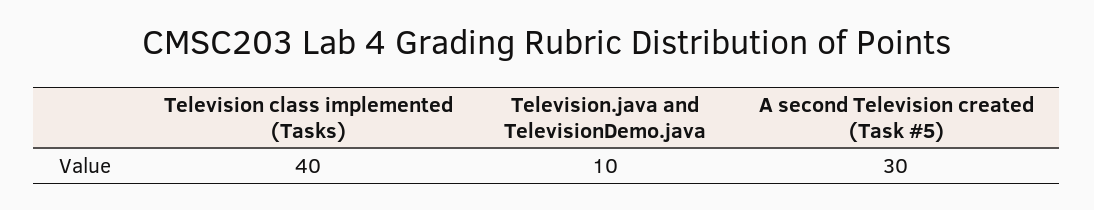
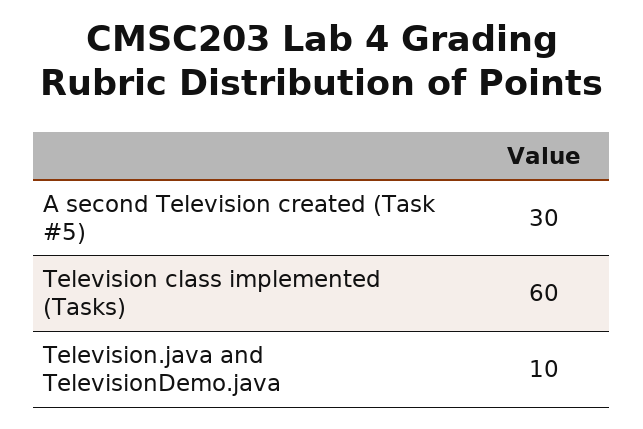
  {
-   "Television class implemented (Tasks)": 40,
+   "Television class implemented (Tasks)": 60,
    "Television.java and TelevisionDemo.java": 10,
    "A second Television created (Task #5)": 30
  }

